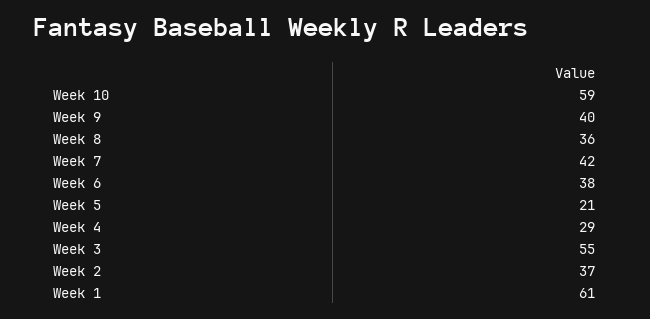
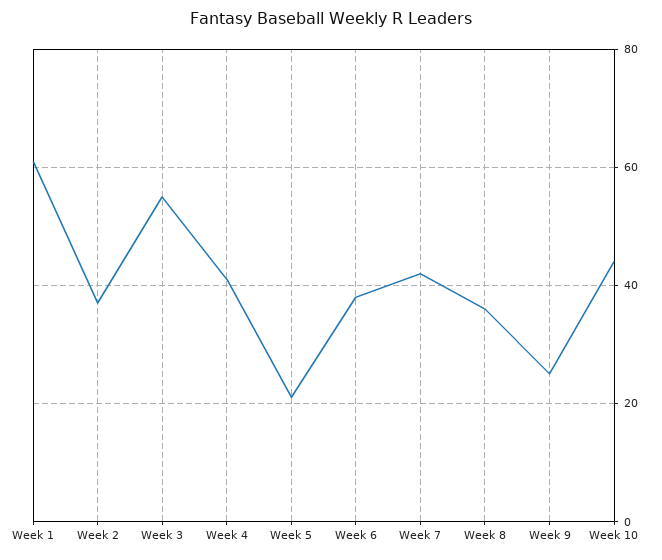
  {
-   "Week 10": 59,
+   "Week 10": 45,
-   "Week 9": 40,
+   "Week 9": 25,
    "Week 8": 36,
    "Week 7": 42,
    "Week 6": 38,
    "Week 5": 21,
-   "Week 4": 29,
+   "Week 4": 40,
    "Week 3": 55,
    "Week 2": 37,
    "Week 1": 61
  }

